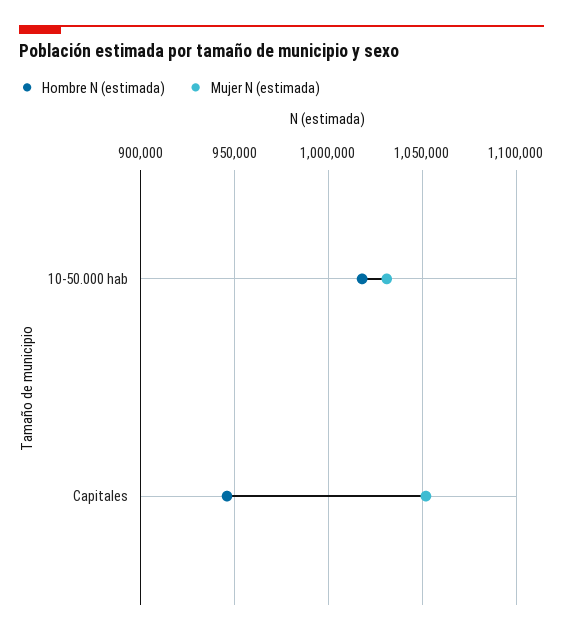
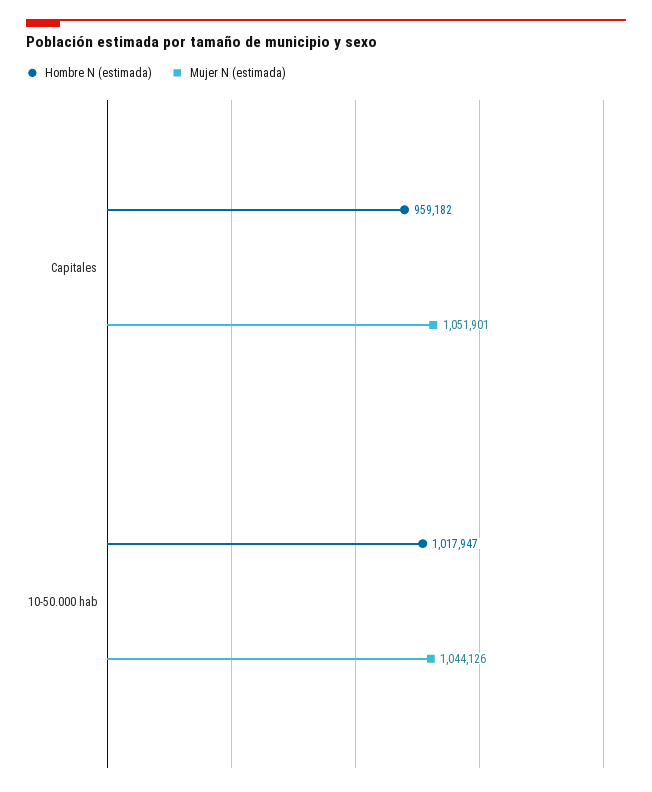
  {
    "Hombre N (estimada)": {
      "10-50.000 hab": 1017947,
-     "Capitales": 945000
+     "Capitales": 959182
    },
    "Mujer N (estimada)": {
-     "10-50.000 hab": 1030000,
+     "10-50.000 hab": 1044126,
      "Capitales": 1051901
    }
  }

